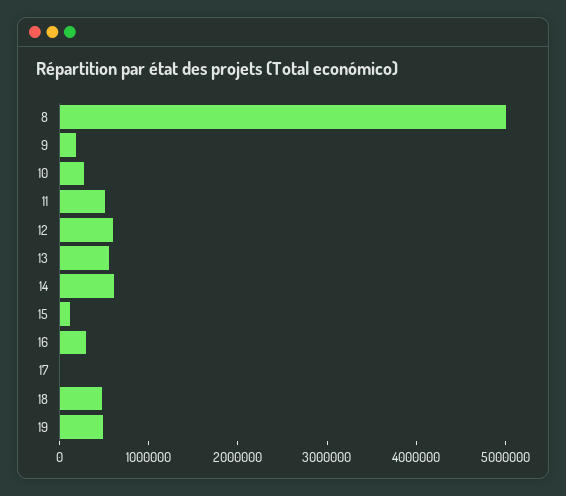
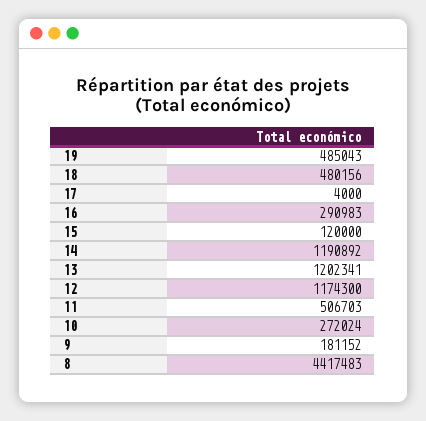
  {
-   "8": 5000000,
+   "8": 4417483,
    "9": 181152,
    "10": 272024,
    "11": 506703,
-   "12": 600000,
+   "12": 1174300,
-   "13": 600000,
+   "13": 1202341,
-   "14": 600000,
+   "14": 1190892,
    "15": 120000,
    "16": 290983,
    "17": 4000,
    "18": 480156,
    "19": 485043
  }

